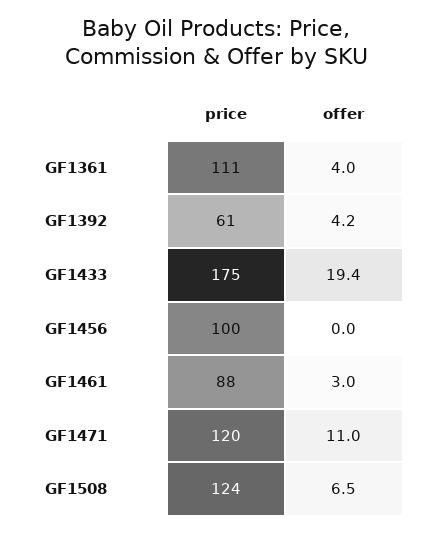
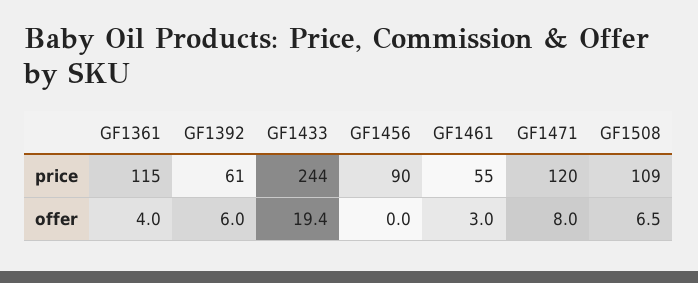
  {
    "price": {
-     "GF1361": 111,
+     "GF1361": 115,
      "GF1392": 61,
-     "GF1433": 175,
+     "GF1433": 244,
-     "GF1456": 100,
+     "GF1456": 90,
-     "GF1461": 88,
+     "GF1461": 55,
      "GF1471": 120,
-     "GF1508": 124
+     "GF1508": 109
    },
    "offer": {
      "GF1361": 4,
-     "GF1392": 4.2,
+     "GF1392": 6,
      "GF1433": 19.4,
      "GF1456": 0,
      "GF1461": 3,
-     "GF1471": 11,
+     "GF1471": 8,
      "GF1508": 6.5
    }
  }

